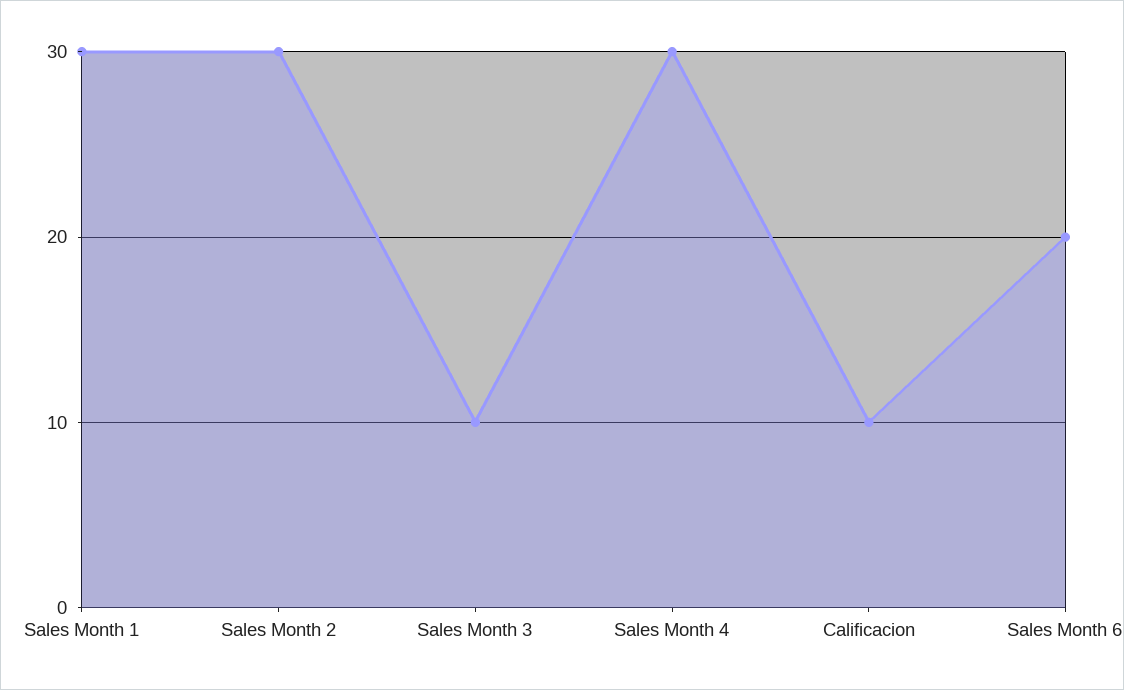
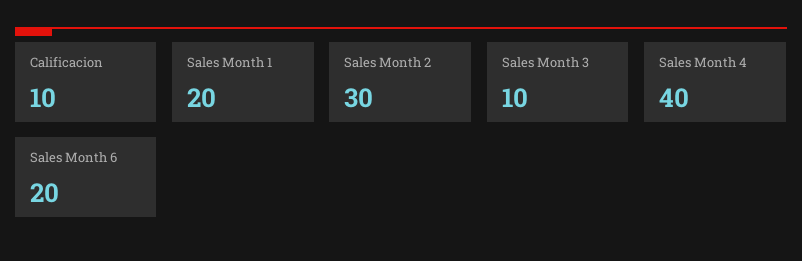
  {
-   "Sales Month 1": 30,
+   "Sales Month 1": 20,
    "Sales Month 2": 30,
    "Sales Month 3": 10,
-   "Sales Month 4": 30,
+   "Sales Month 4": 40,
    "Calificacion": 10,
    "Sales Month 6": 20
  }

